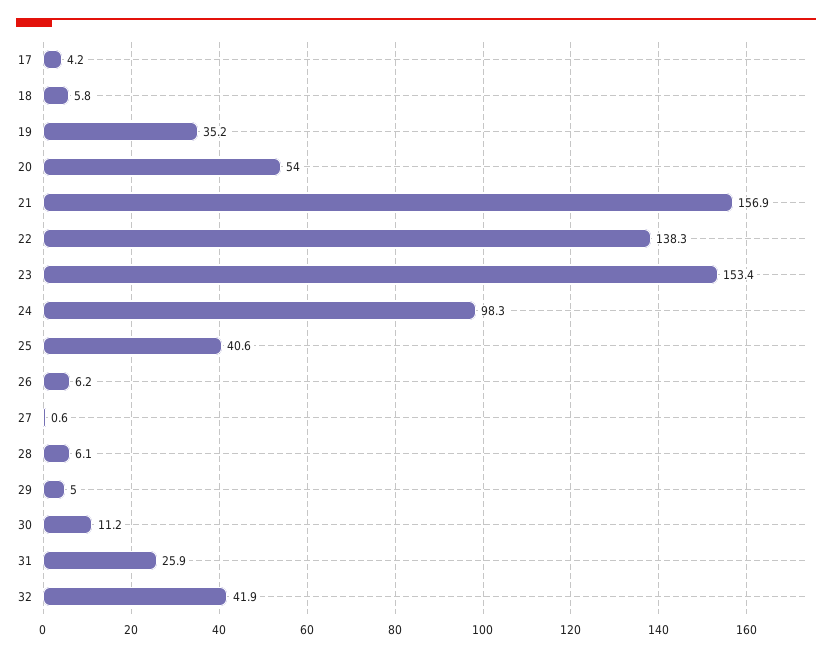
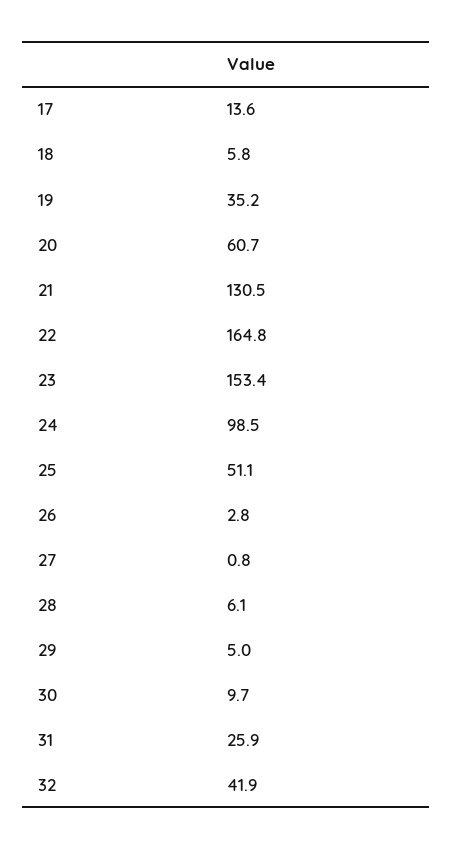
  {
-   "17": 4.2,
+   "17": 13.6,
    "18": 5.8,
    "19": 35.2,
-   "20": 54,
+   "20": 60.7,
-   "21": 156.9,
+   "21": 130.5,
-   "22": 138.3,
+   "22": 164.8,
    "23": 153.4,
-   "24": 98.3,
+   "24": 98.5,
-   "25": 40.6,
+   "25": 51.1,
-   "26": 6.2,
+   "26": 2.8,
-   "27": 0.6,
+   "27": 0.8,
    "28": 6.1,
    "29": 5,
-   "30": 11.2,
+   "30": 9.7,
    "31": 25.9,
    "32": 41.9
  }

